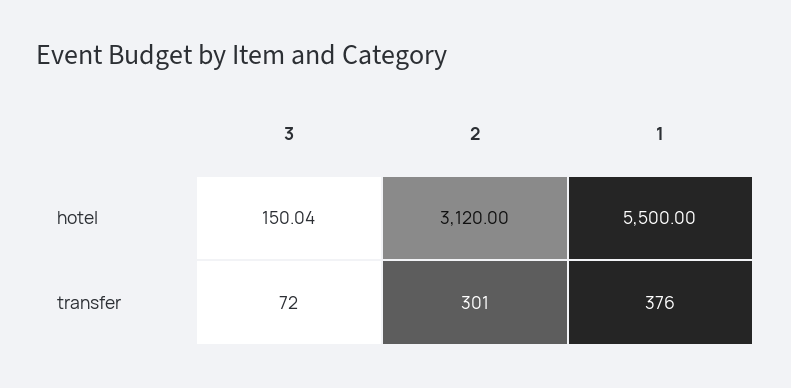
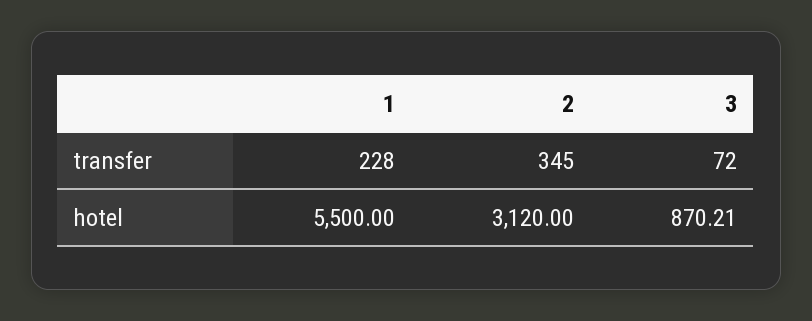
  {
    "3": {
-     "hotel": 150.04,
+     "hotel": 870.21,
      "transfer": 72
    },
    "2": {
      "hotel": 3120,
-     "transfer": 301
+     "transfer": 345
    },
    "1": {
      "hotel": 5500,
-     "transfer": 376
+     "transfer": 228
    }
  }

